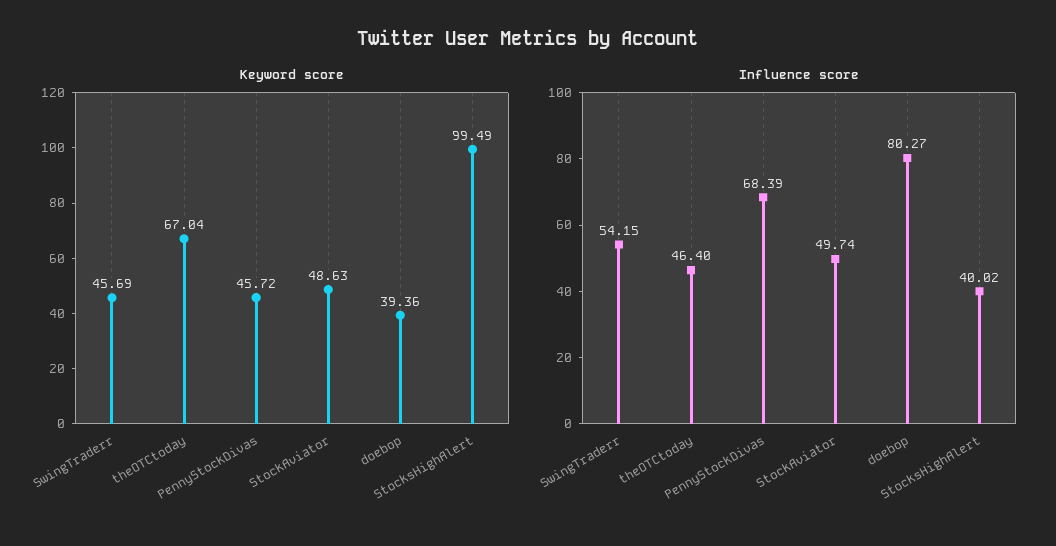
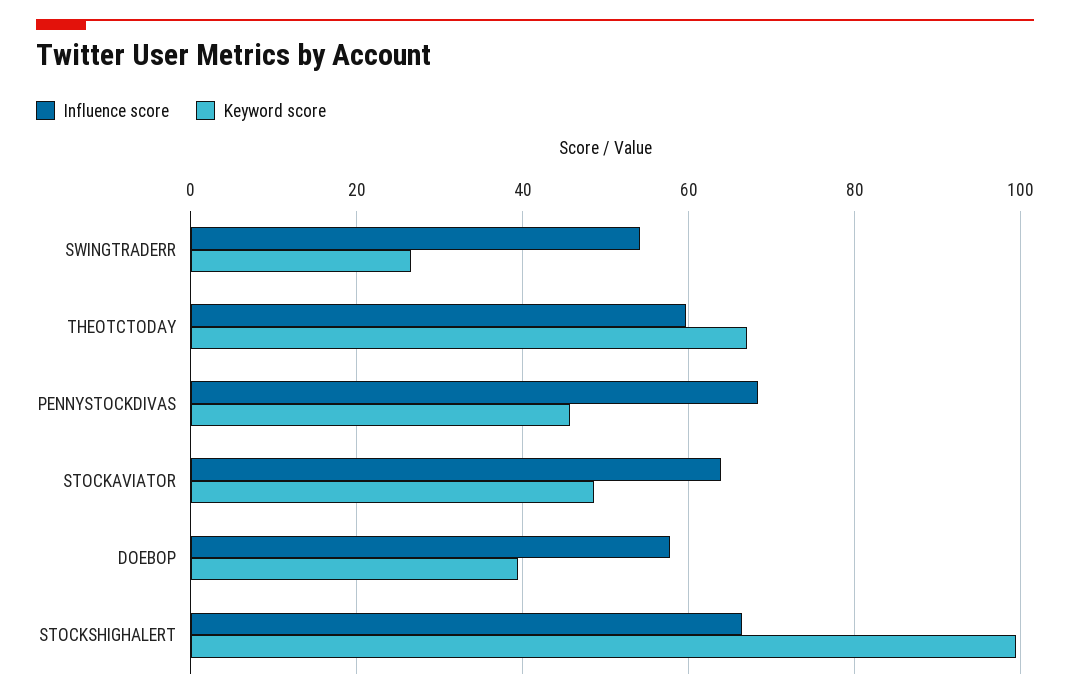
  {
    "Keyword score": {
-     "SwingTraderr": 45.69,
+     "SwingTraderr": 26,
      "theOTCtoday": 67.04,
      "PennyStockDivas": 45.72,
      "StockAviator": 48.63,
      "doebop": 39.36,
      "StocksHighAlert": 99.49
    },
    "Influence score": {
      "SwingTraderr": 54.15,
-     "theOTCtoday": 46.4,
+     "theOTCtoday": 60,
      "PennyStockDivas": 68.39,
-     "StockAviator": 49.74,
+     "StockAviator": 64,
-     "doebop": 80.27,
+     "doebop": 58,
-     "StocksHighAlert": 40.02
+     "StocksHighAlert": 66
    }
  }

